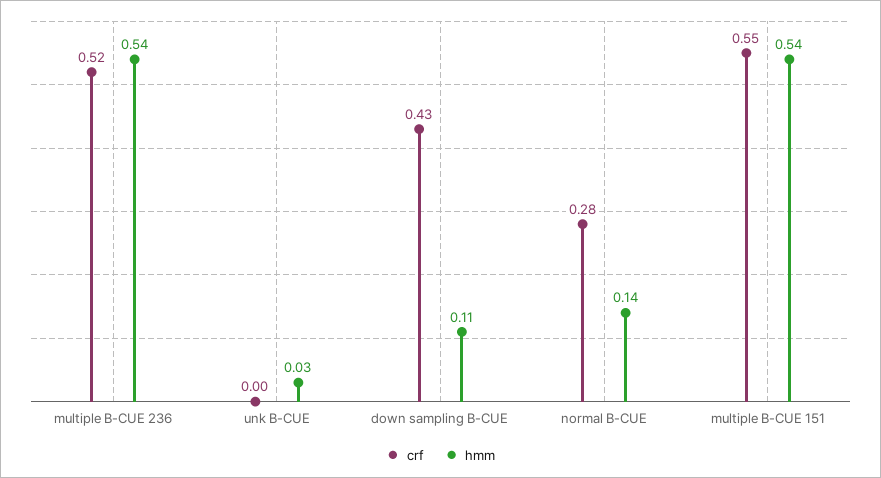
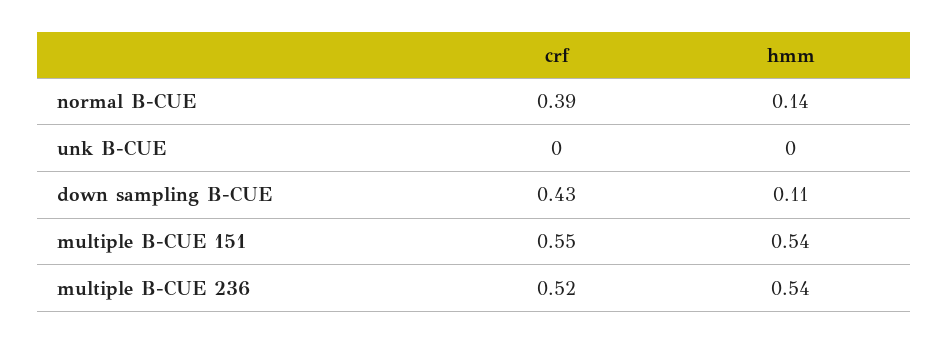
  {
    "crf": {
      "multiple B-CUE 236": 0.52,
      "unk B-CUE": 0,
      "down sampling B-CUE": 0.43,
-     "normal B-CUE": 0.28,
+     "normal B-CUE": 0.39,
      "multiple B-CUE 151": 0.55
    },
    "hmm": {
      "multiple B-CUE 236": 0.54,
-     "unk B-CUE": 0.03,
+     "unk B-CUE": 0,
      "down sampling B-CUE": 0.11,
      "normal B-CUE": 0.14,
      "multiple B-CUE 151": 0.54
    }
  }

